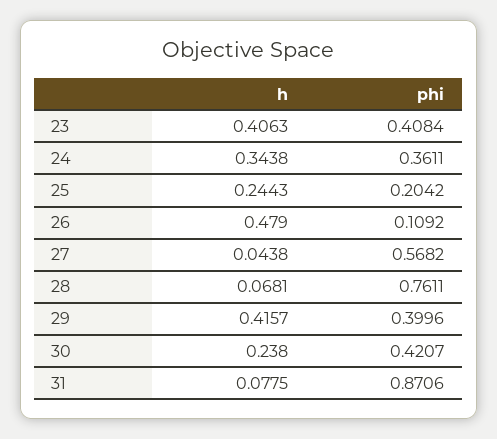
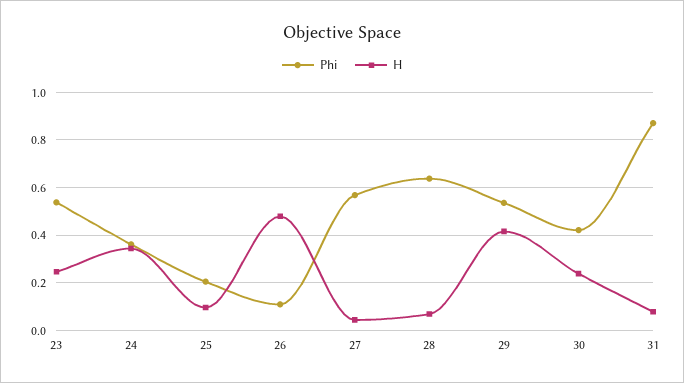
  {
    "h": {
-     "23": 0.4063,
+     "23": 0.25,
      "24": 0.3438,
-     "25": 0.2443,
+     "25": 0.1,
      "26": 0.479,
      "27": 0.0438,
      "28": 0.0681,
      "29": 0.4157,
      "30": 0.238,
      "31": 0.0775
    },
    "phi": {
-     "23": 0.4084,
+     "23": 0.55,
      "24": 0.3611,
      "25": 0.2042,
      "26": 0.1092,
      "27": 0.5682,
-     "28": 0.7611,
+     "28": 0.65,
-     "29": 0.3996,
+     "29": 0.55,
      "30": 0.4207,
      "31": 0.8706
    }
  }

